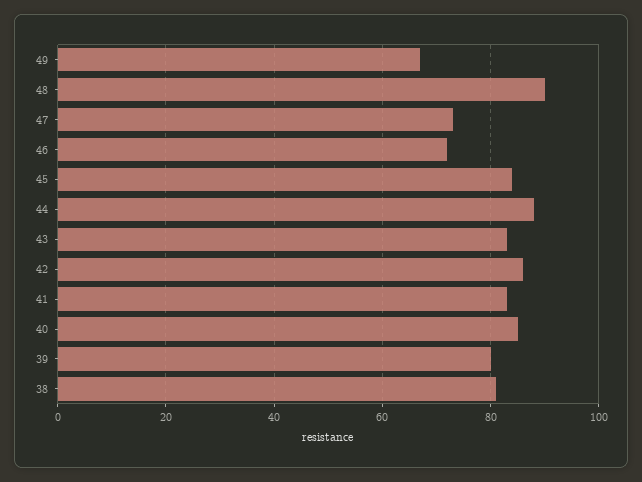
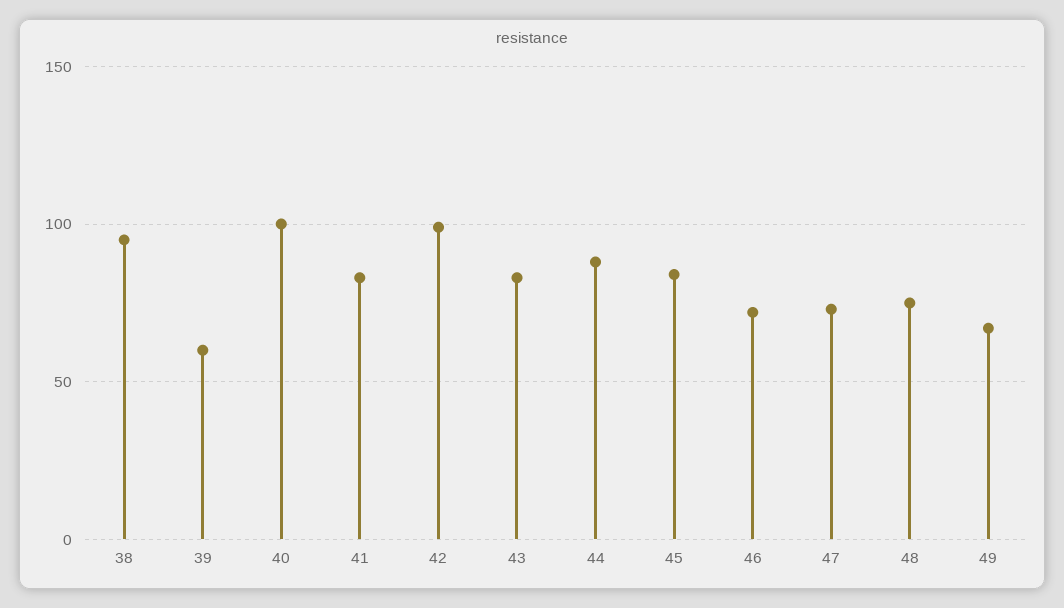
  {
    "49": 65,
-   "48": 90,
+   "48": 75,
    "47": 75,
    "46": 70,
    "45": 85,
    "44": 90,
    "43": 85,
-   "42": 85,
+   "42": 100,
    "41": 85,
-   "40": 85,
+   "40": 100,
-   "39": 80,
+   "39": 60,
-   "38": 80
+   "38": 95
  }

